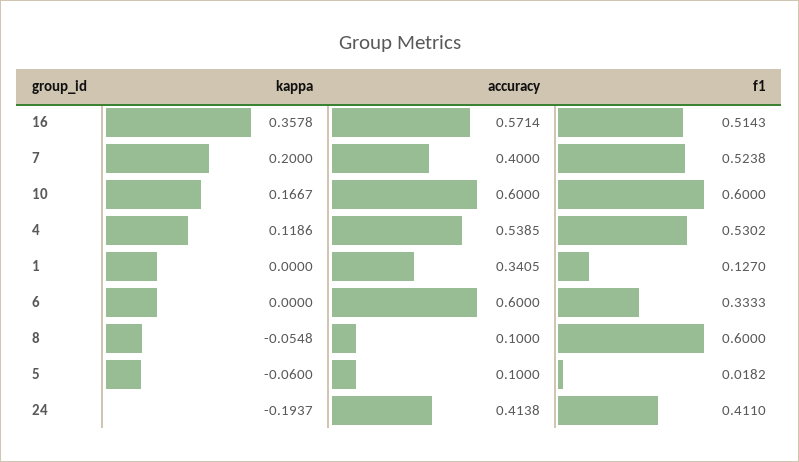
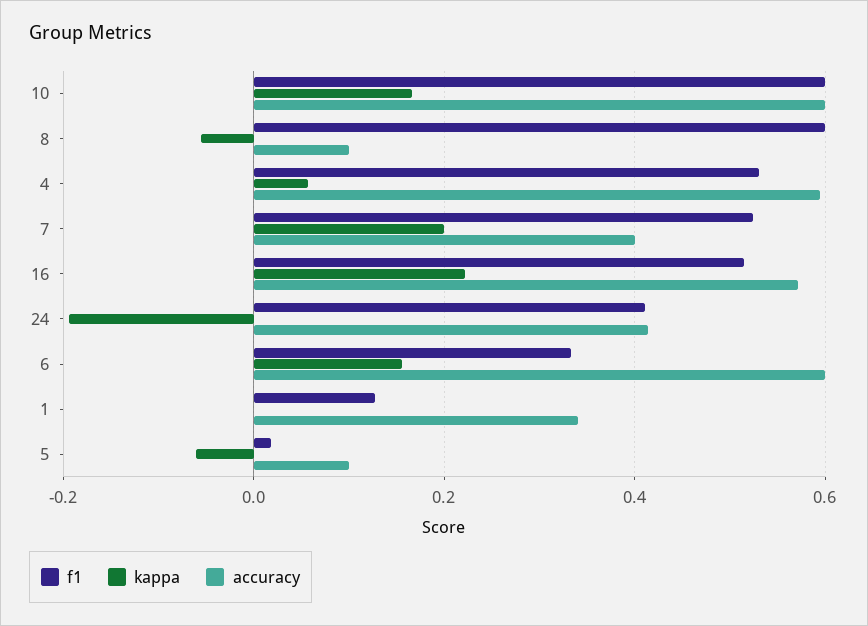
  {
    "kappa": {
-     "16": 0.3578,
+     "16": 0.22,
      "7": 0.2,
      "10": 0.1667,
-     "4": 0.1186,
+     "4": 0.06,
      "1": 0,
-     "6": 0,
+     "6": 0.16,
      "8": -0.0548,
      "5": -0.06,
      "24": -0.1937
    },
    "accuracy": {
      "16": 0.5714,
      "7": 0.4,
      "10": 0.6,
-     "4": 0.5385,
+     "4": 0.6,
      "1": 0.3405,
      "6": 0.6,
      "8": 0.1,
      "5": 0.1,
      "24": 0.4138
    },
    "f1": {
      "16": 0.5143,
      "7": 0.5238,
      "10": 0.6,
      "4": 0.5302,
      "1": 0.127,
      "6": 0.3333,
      "8": 0.6,
      "5": 0.0182,
      "24": 0.411
    }
  }

